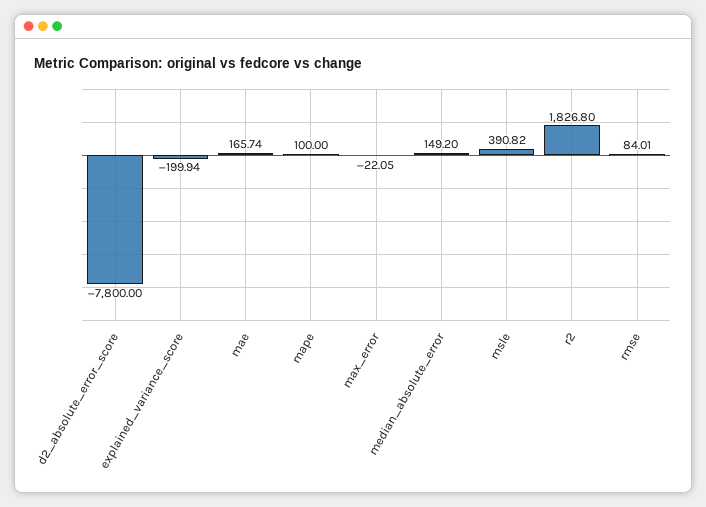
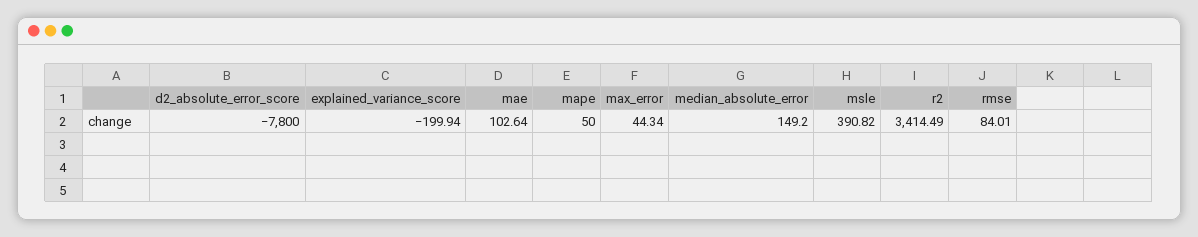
  {
    "d2_absolute_error_score": -7800,
    "explained_variance_score": -199.94,
-   "mae": 165.74,
+   "mae": 102.64,
-   "mape": 100,
+   "mape": 50,
-   "max_error": -22.05,
+   "max_error": 44.34,
    "median_absolute_error": 149.2,
    "msle": 390.82,
-   "r2": 1826.8,
+   "r2": 3414.49,
    "rmse": 84.01
  }

